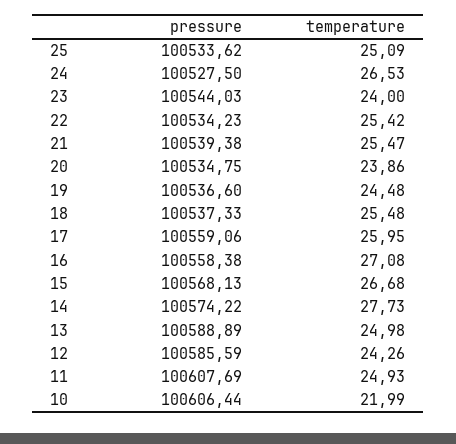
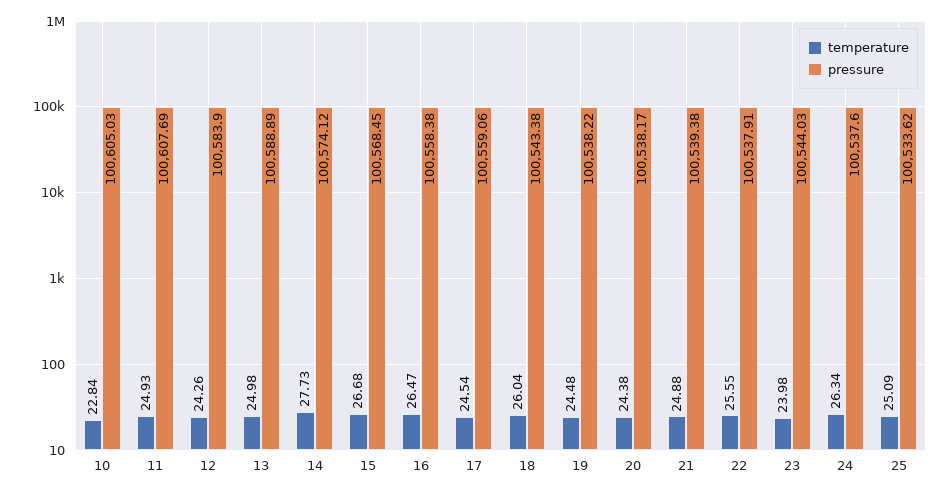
  {
    "pressure": {
      "25": 100533.62,
-     "24": 100527.5,
+     "24": 100537.6,
      "23": 100544.03,
-     "22": 100534.23,
+     "22": 100537.91,
      "21": 100539.38,
-     "20": 100534.75,
+     "20": 100538.17,
-     "19": 100536.6,
+     "19": 100538.22,
-     "18": 100537.33,
+     "18": 100543.38,
      "17": 100559.06,
      "16": 100558.38,
-     "15": 100568.13,
+     "15": 100568.45,
-     "14": 100574.22,
+     "14": 100574.12,
      "13": 100588.89,
-     "12": 100585.59,
+     "12": 100583.9,
      "11": 100607.69,
-     "10": 100606.44
+     "10": 100605.03
    },
    "temperature": {
      "25": 25.09,
-     "24": 26.53,
+     "24": 26.34,
-     "23": 24,
+     "23": 23.98,
-     "22": 25.42,
+     "22": 25.55,
-     "21": 25.47,
+     "21": 24.88,
-     "20": 23.86,
+     "20": 24.38,
      "19": 24.48,
-     "18": 25.48,
+     "18": 26.04,
-     "17": 25.95,
+     "17": 24.54,
-     "16": 27.08,
+     "16": 26.47,
      "15": 26.68,
      "14": 27.73,
      "13": 24.98,
      "12": 24.26,
      "11": 24.93,
-     "10": 21.99
+     "10": 22.84
    }
  }

